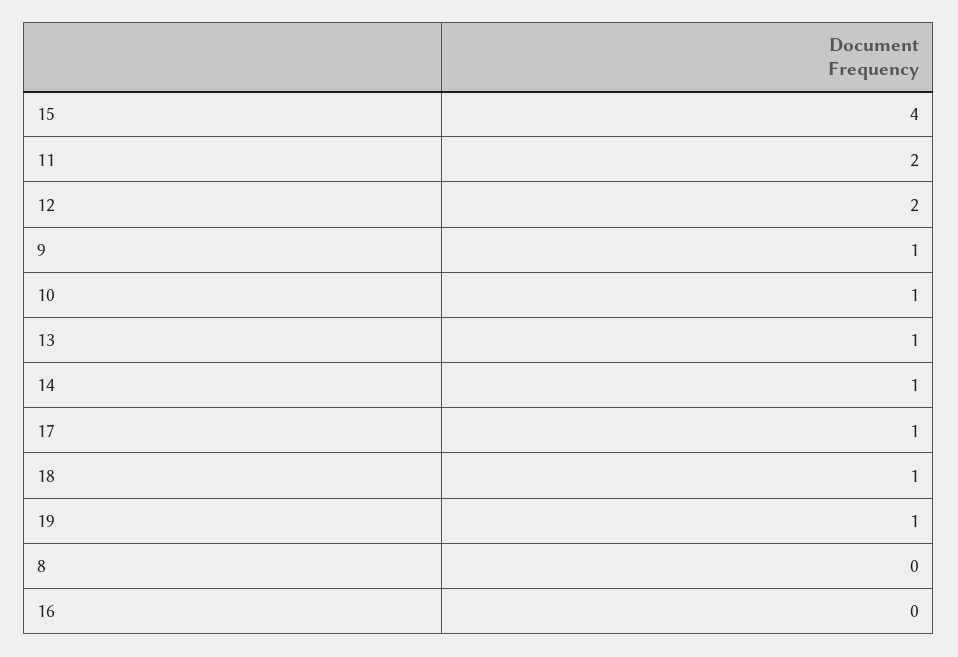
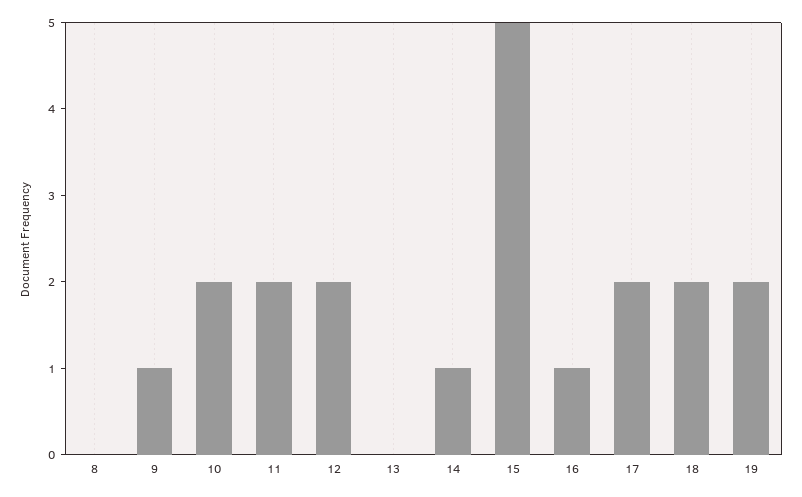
  {
-   "15": 4,
+   "15": 5,
    "11": 2,
    "12": 2,
    "9": 1,
-   "10": 1,
+   "10": 2,
-   "13": 1,
+   "13": 0,
    "14": 1,
-   "17": 1,
+   "17": 2,
-   "18": 1,
+   "18": 2,
-   "19": 1,
+   "19": 2,
    "8": 0,
-   "16": 0
+   "16": 1
  }

